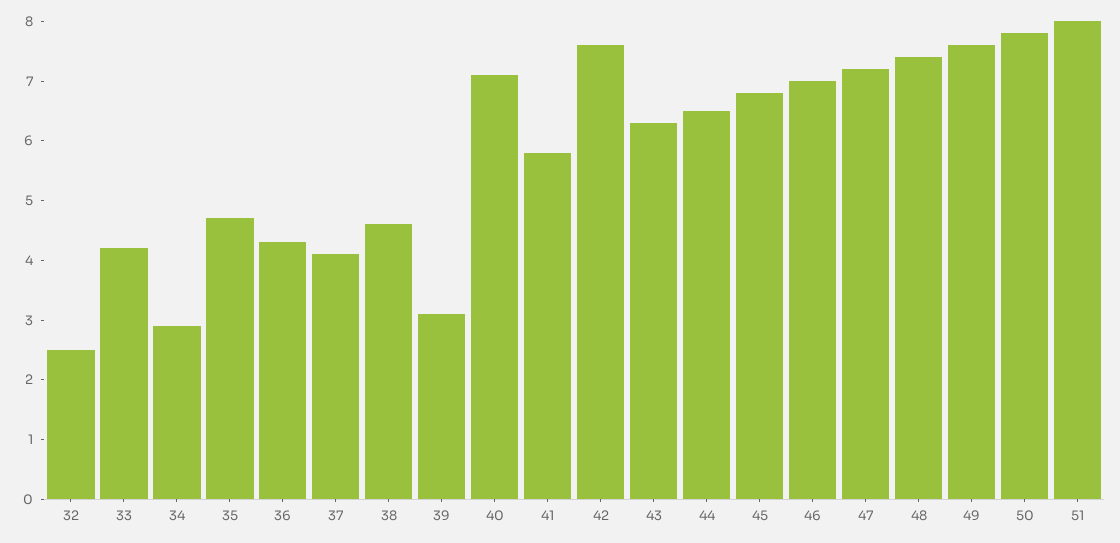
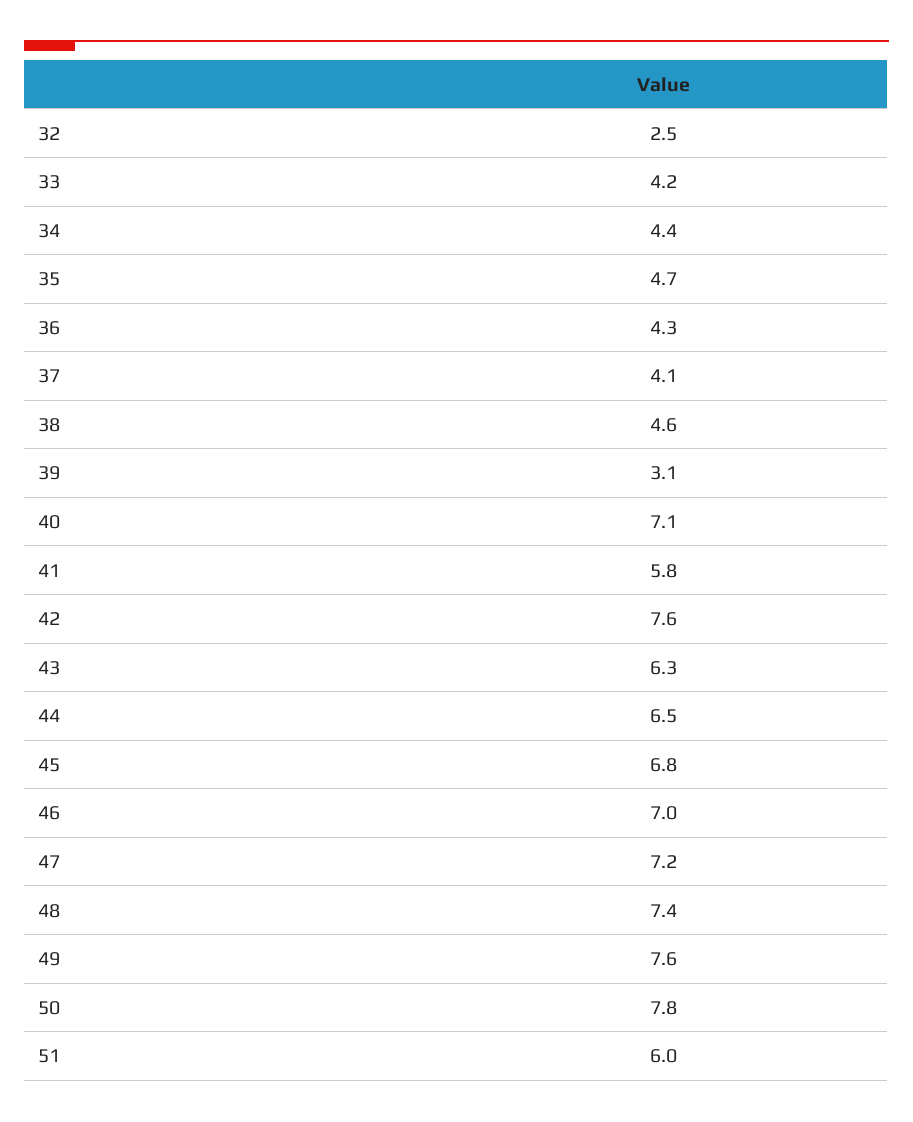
  {
    "32": 2.5,
    "33": 4.2,
-   "34": 3,
+   "34": 4.4,
    "35": 4.7,
    "36": 4.3,
    "37": 4.1,
    "38": 4.6,
    "39": 3.1,
    "40": 7.1,
    "41": 5.8,
    "42": 7.6,
    "43": 6.3,
    "44": 6.5,
    "45": 6.8,
    "46": 7,
    "47": 7.2,
    "48": 7.4,
    "49": 7.6,
    "50": 7.8,
-   "51": 8
+   "51": 6
  }

